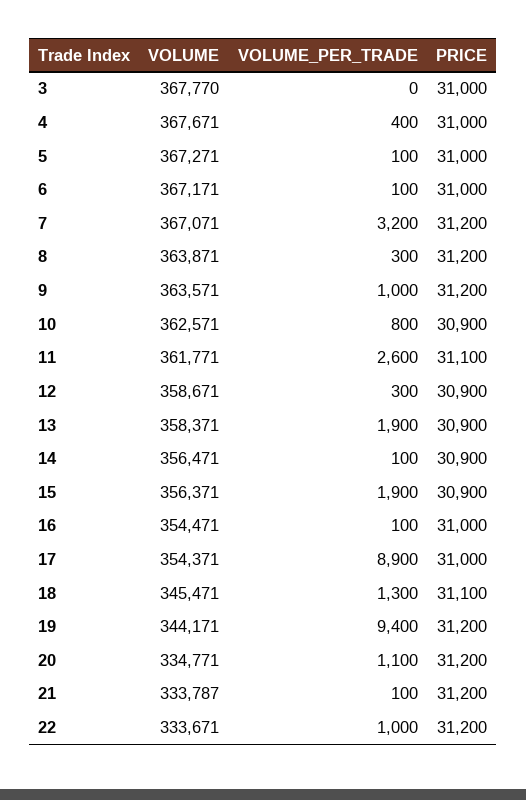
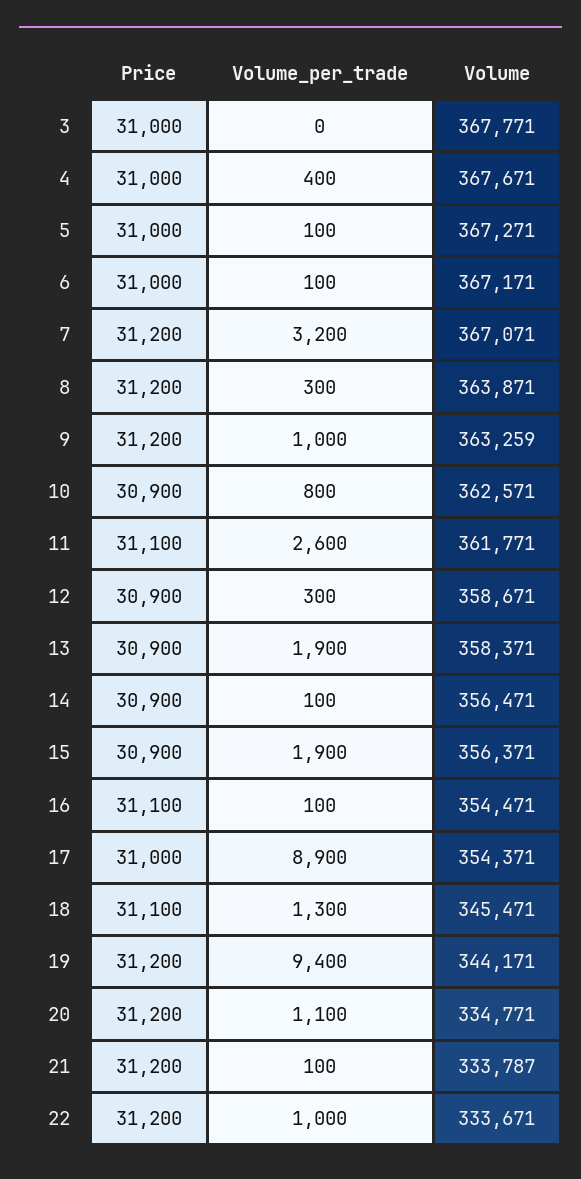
  {
    "VOLUME": {
-     "3": 367770,
+     "3": 367771,
      "4": 367671,
      "5": 367271,
      "6": 367171,
      "7": 367071,
      "8": 363871,
-     "9": 363571,
+     "9": 363259,
      "10": 362571,
      "11": 361771,
      "12": 358671,
      "13": 358371,
      "14": 356471,
      "15": 356371,
      "16": 354471,
      "17": 354371,
      "18": 345471,
      "19": 344171,
      "20": 334771,
      "21": 333787,
      "22": 333671
    },
    "VOLUME_PER_TRADE": {
      "3": 0,
      "4": 400,
      "5": 100,
      "6": 100,
      "7": 3200,
      "8": 300,
      "9": 1000,
      "10": 800,
      "11": 2600,
      "12": 300,
      "13": 1900,
      "14": 100,
      "15": 1900,
      "16": 100,
      "17": 8900,
      "18": 1300,
      "19": 9400,
      "20": 1100,
      "21": 100,
      "22": 1000
    },
    "PRICE": {
      "3": 31000,
      "4": 31000,
      "5": 31000,
      "6": 31000,
      "7": 31200,
      "8": 31200,
      "9": 31200,
      "10": 30900,
      "11": 31100,
      "12": 30900,
      "13": 30900,
      "14": 30900,
      "15": 30900,
-     "16": 31000,
+     "16": 31100,
      "17": 31000,
      "18": 31100,
      "19": 31200,
      "20": 31200,
      "21": 31200,
      "22": 31200
    }
  }

